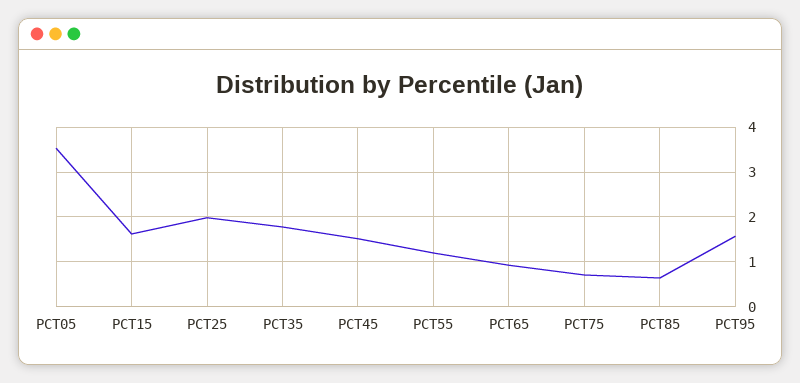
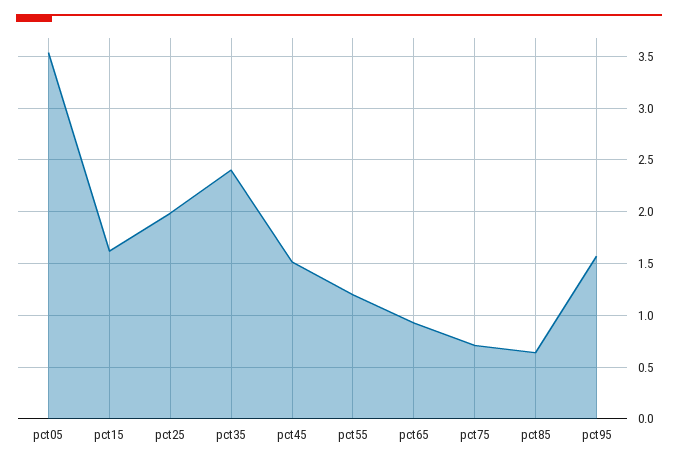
  {
    "PCT05": 3.5,
    "PCT15": 1.6,
    "PCT25": 2,
-   "PCT35": 1.8,
+   "PCT35": 2.4,
    "PCT45": 1.5,
    "PCT55": 1.2,
    "PCT65": 0.9,
    "PCT75": 0.7,
    "PCT85": 0.6,
    "PCT95": 1.6
  }

